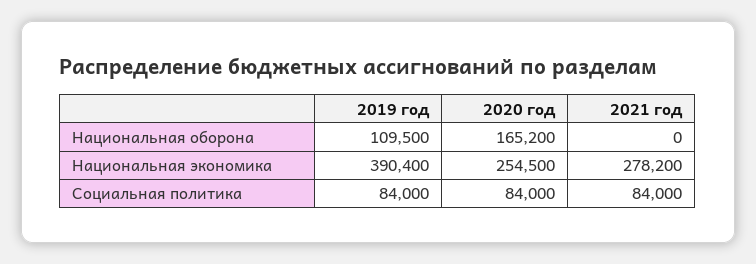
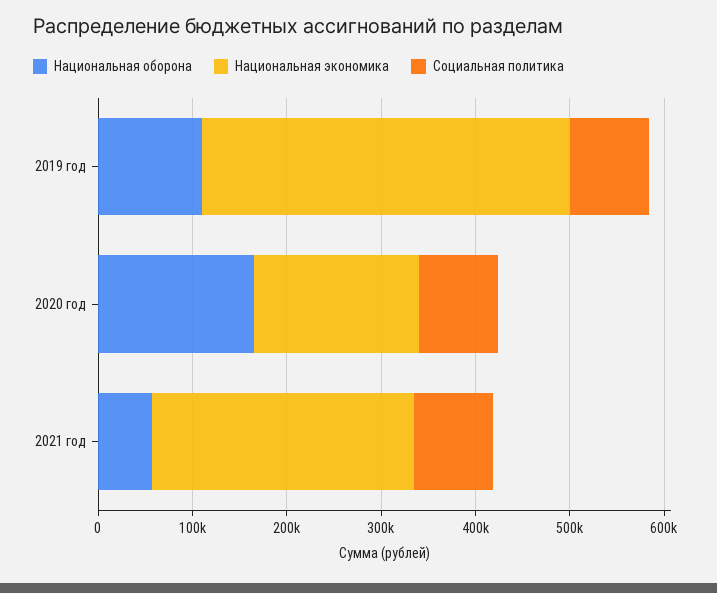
  {
    "Национальная оборона": {
      "2019 год": 109500,
      "2020 год": 165200,
-     "2021 год": 0
+     "2021 год": 60000
    },
    "Национальная экономика": {
      "2019 год": 390400,
-     "2020 год": 254500,
+     "2020 год": 180000,
      "2021 год": 278200
    },
    "Социальная политика": {
      "2019 год": 84000,
      "2020 год": 84000,
      "2021 год": 84000
    }
  }

